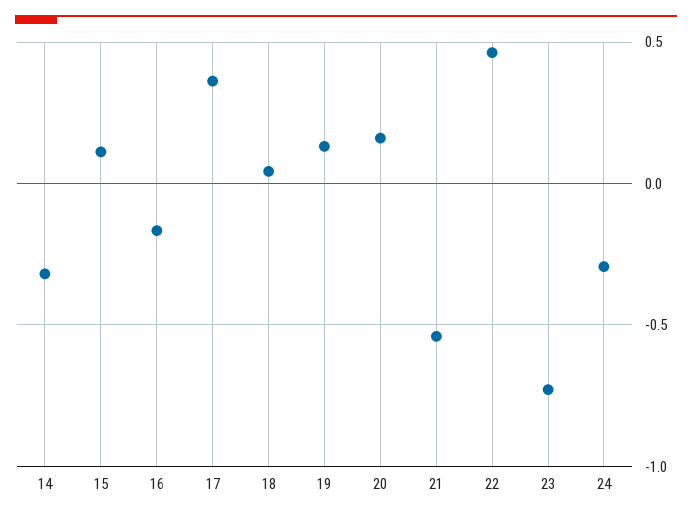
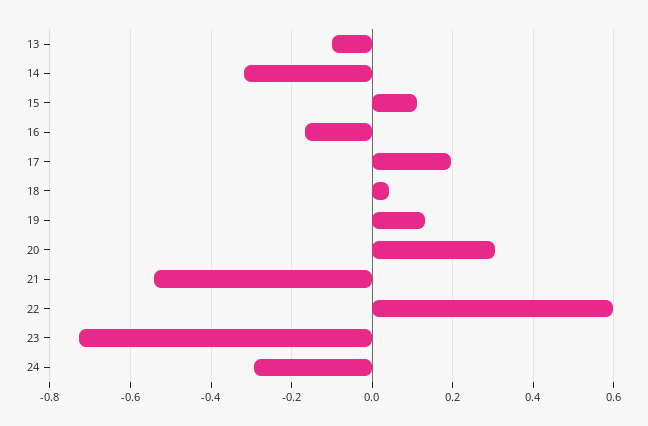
  {
    "14": -0.32,
    "15": 0.12,
    "16": -0.16,
-   "17": 0.35,
+   "17": 0.2,
    "18": 0.04,
    "19": 0.14,
-   "20": 0.15,
+   "20": 0.3,
    "21": -0.54,
-   "22": 0.45,
+   "22": 0.6,
    "23": -0.72,
-   "24": -0.3
+   "24": -0.3,
+   "13": -0.1
  }

